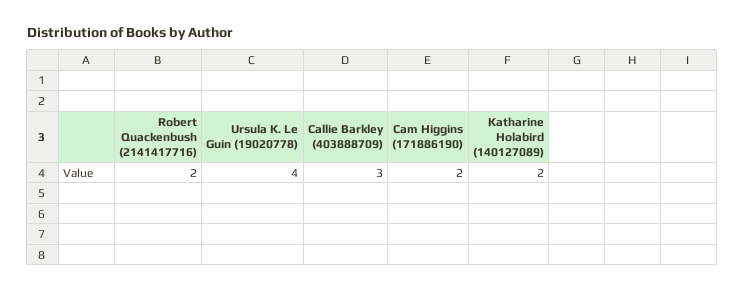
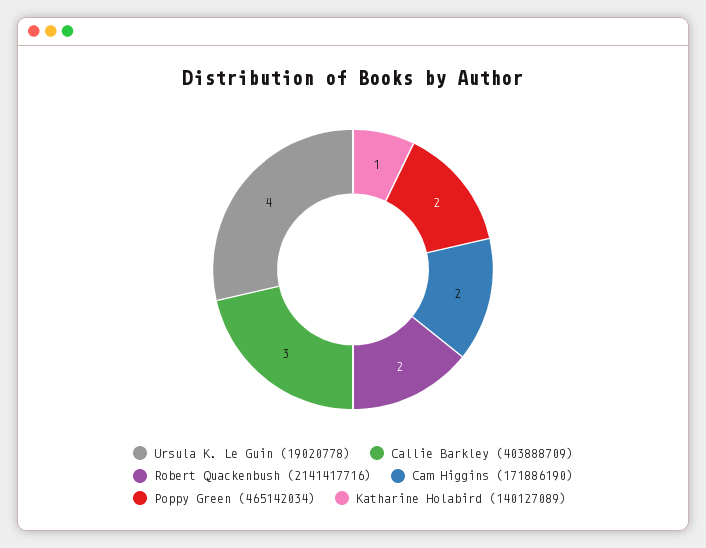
  {
    "Robert Quackenbush (2141417716)": 2,
    "Ursula K. Le Guin (19020778)": 4,
    "Callie Barkley (403888709)": 3,
    "Cam Higgins (171886190)": 2,
-   "Katharine Holabird (140127089)": 2
+   "Katharine Holabird (140127089)": 1,
+   "Poppy Green (465142034)": 2
  }

